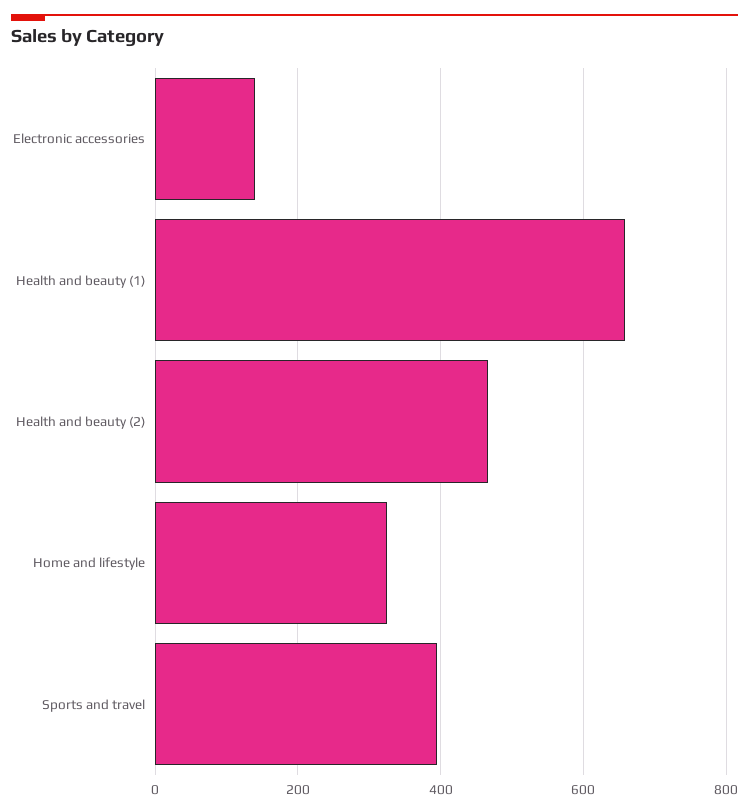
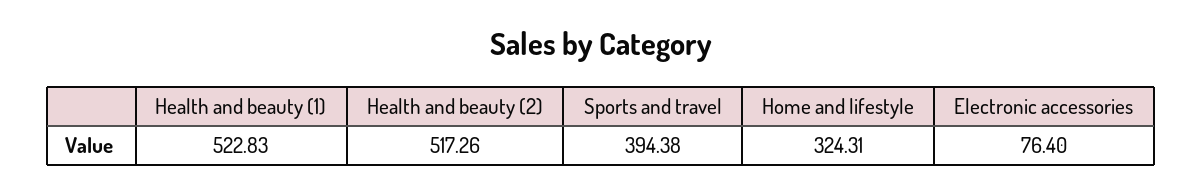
  {
-   "Electronic accessories": 140,
+   "Electronic accessories": 76.4,
-   "Health and beauty (1)": 660,
+   "Health and beauty (1)": 522.83,
-   "Health and beauty (2)": 460,
+   "Health and beauty (2)": 517.26,
    "Home and lifestyle": 324.31,
    "Sports and travel": 394.38
  }

